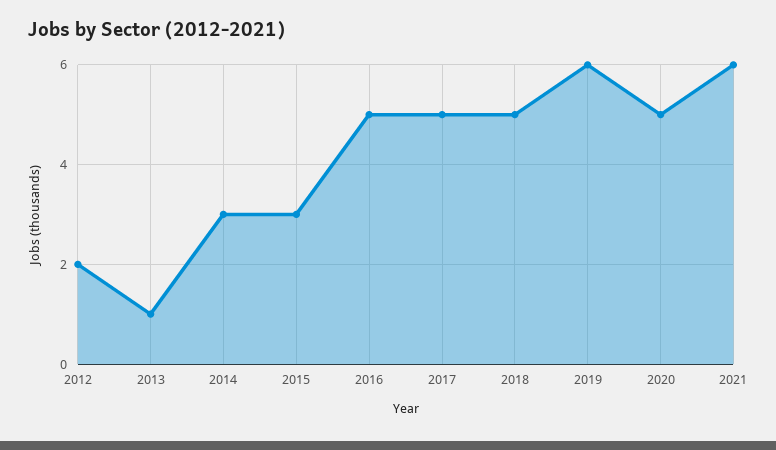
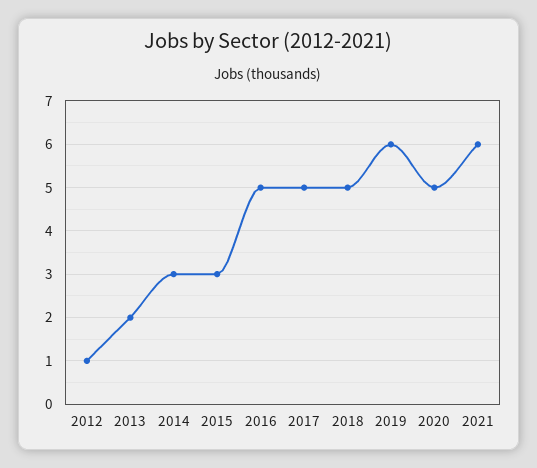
  {
-   "2012": 2,
+   "2012": 1,
-   "2013": 1,
+   "2013": 2,
    "2014": 3,
    "2015": 3,
    "2016": 5,
    "2017": 5,
    "2018": 5,
    "2019": 6,
    "2020": 5,
    "2021": 6
  }

